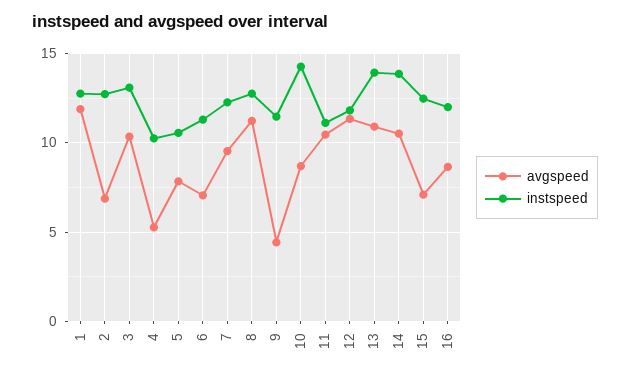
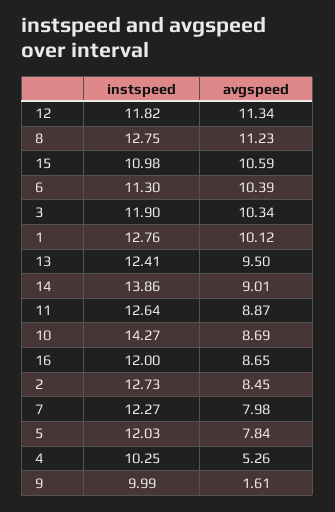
  {
    "avgspeed": {
-     "1": 12,
+     "1": 10.12,
-     "2": 7,
+     "2": 8.45,
      "3": 10.34,
      "4": 5.26,
      "5": 7.84,
-     "6": 7,
+     "6": 10.39,
-     "7": 9.5,
+     "7": 7.98,
      "8": 11.23,
-     "9": 4.5,
+     "9": 1.61,
      "10": 8.69,
-     "11": 10.5,
+     "11": 8.87,
      "12": 11.34,
-     "13": 11,
+     "13": 9.5,
-     "14": 10.5,
+     "14": 9.01,
-     "15": 7,
+     "15": 10.59,
      "16": 8.65
    },
    "instspeed": {
      "1": 12.76,
      "2": 12.73,
-     "3": 13,
+     "3": 11.9,
      "4": 10.25,
-     "5": 10.5,
+     "5": 12.03,
      "6": 11.3,
      "7": 12.27,
      "8": 12.75,
-     "9": 11.5,
+     "9": 9.99,
      "10": 14.27,
-     "11": 11,
+     "11": 12.64,
      "12": 11.82,
-     "13": 14,
+     "13": 12.41,
      "14": 13.86,
-     "15": 12.5,
+     "15": 10.98,
      "16": 12
    }
  }

